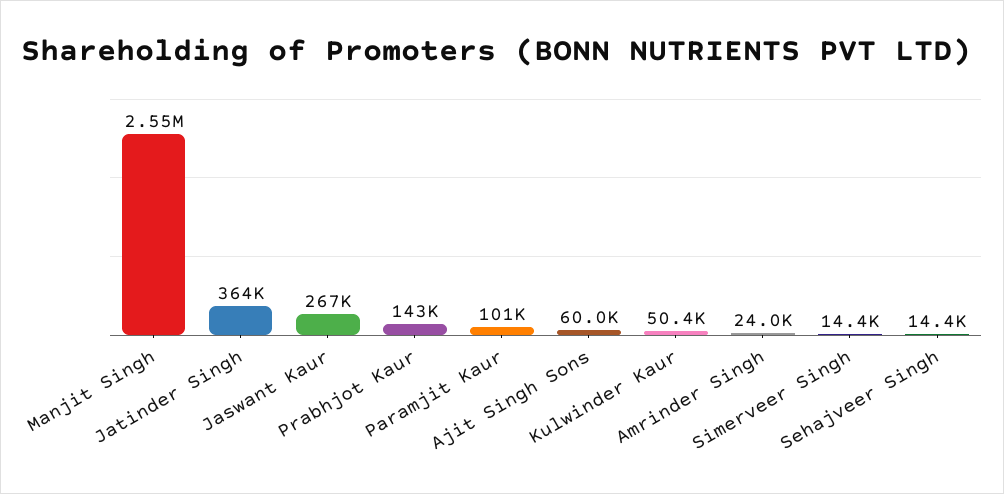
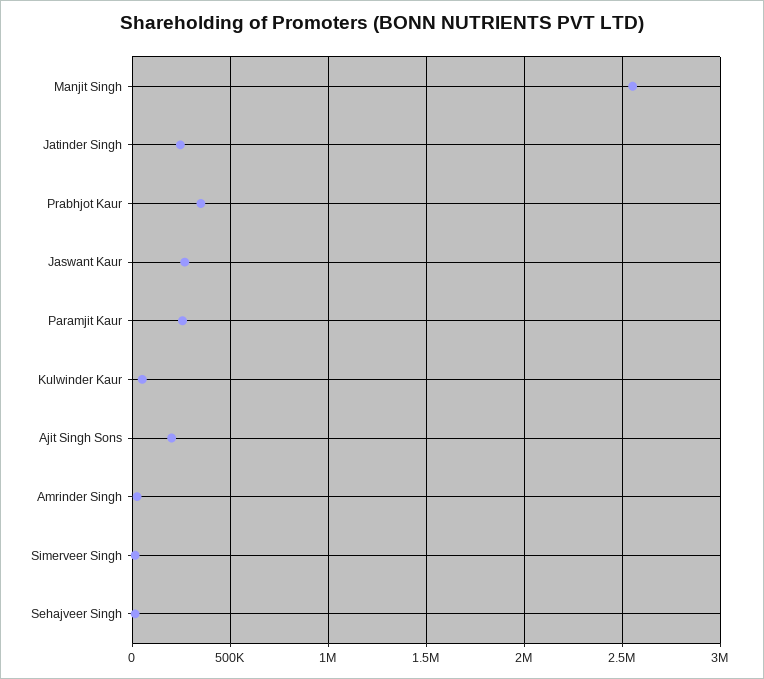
  {
    "Manjit Singh": 2550000,
-   "Jatinder Singh": 364000,
+   "Jatinder Singh": 250000,
    "Jaswant Kaur": 267000,
-   "Prabhjot Kaur": 143000,
+   "Prabhjot Kaur": 350000,
-   "Paramjit Kaur": 101000,
+   "Paramjit Kaur": 250000,
-   "Ajit Singh Sons": 60000,
+   "Ajit Singh Sons": 200000,
    "Kulwinder Kaur": 50400,
    "Amrinder Singh": 24000,
    "Simerveer Singh": 14400,
    "Sehajveer Singh": 14400
  }

